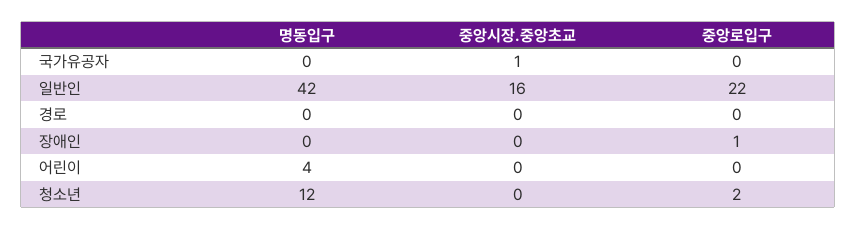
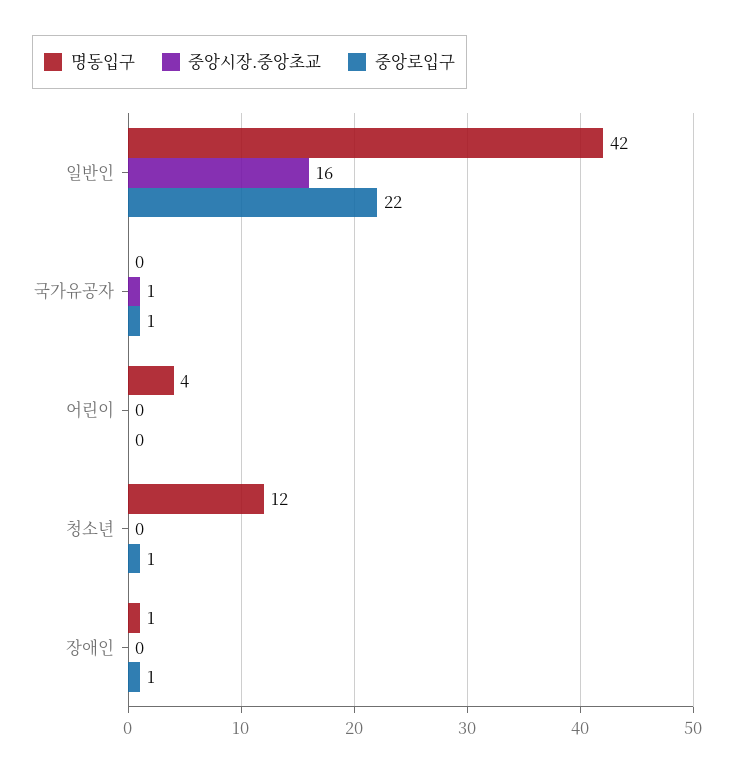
  {
    "명동입구": {
      "국가유공자": 0,
      "일반인": 42,
-     "경로": 0,
-     "장애인": 0,
+     "장애인": 1,
      "어린이": 4,
      "청소년": 12
    },
    "중앙시장.중앙초교": {
      "국가유공자": 1,
      "일반인": 16,
-     "경로": 0,
      "장애인": 0,
      "어린이": 0,
      "청소년": 0
    },
    "중앙로입구": {
-     "국가유공자": 0,
+     "국가유공자": 1,
      "일반인": 22,
-     "경로": 0,
      "장애인": 1,
      "어린이": 0,
-     "청소년": 2
+     "청소년": 1
    }
  }

